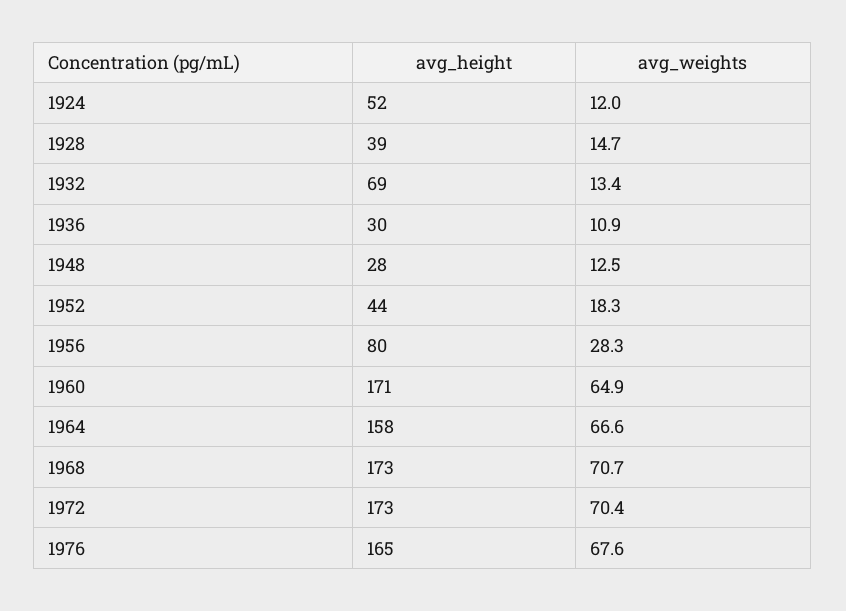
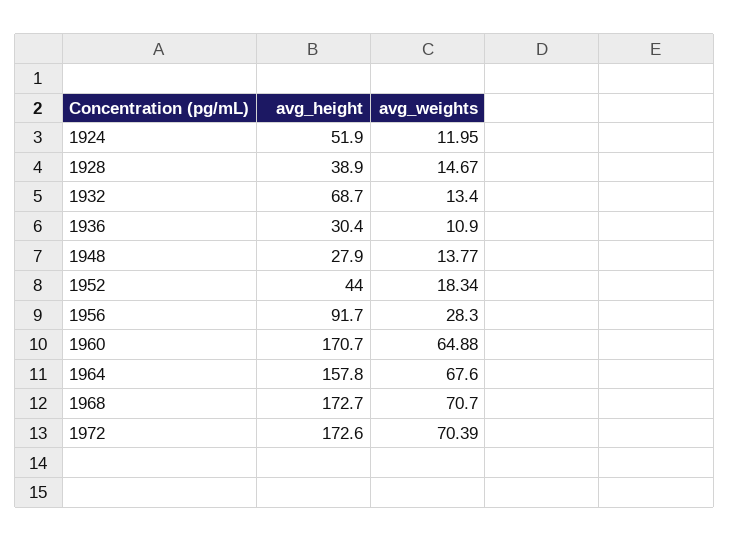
  {
    "avg_height": {
      "1924": 51.9,
      "1928": 38.9,
      "1932": 68.7,
      "1936": 30.4,
      "1948": 27.9,
      "1952": 44,
-     "1956": 80,
+     "1956": 91.7,
      "1960": 170.7,
      "1964": 157.8,
      "1968": 172.7,
-     "1972": 172.6,
+     "1972": 172.6
-     "1976": 165
    },
    "avg_weights": {
      "1924": 11.95,
      "1928": 14.67,
      "1932": 13.4,
      "1936": 10.9,
-     "1948": 12.5,
+     "1948": 13.77,
      "1952": 18.34,
      "1956": 28.3,
      "1960": 64.88,
-     "1964": 66.6,
+     "1964": 67.6,
      "1968": 70.7,
-     "1972": 70.39,
+     "1972": 70.39
-     "1976": 67.6
    }
  }

